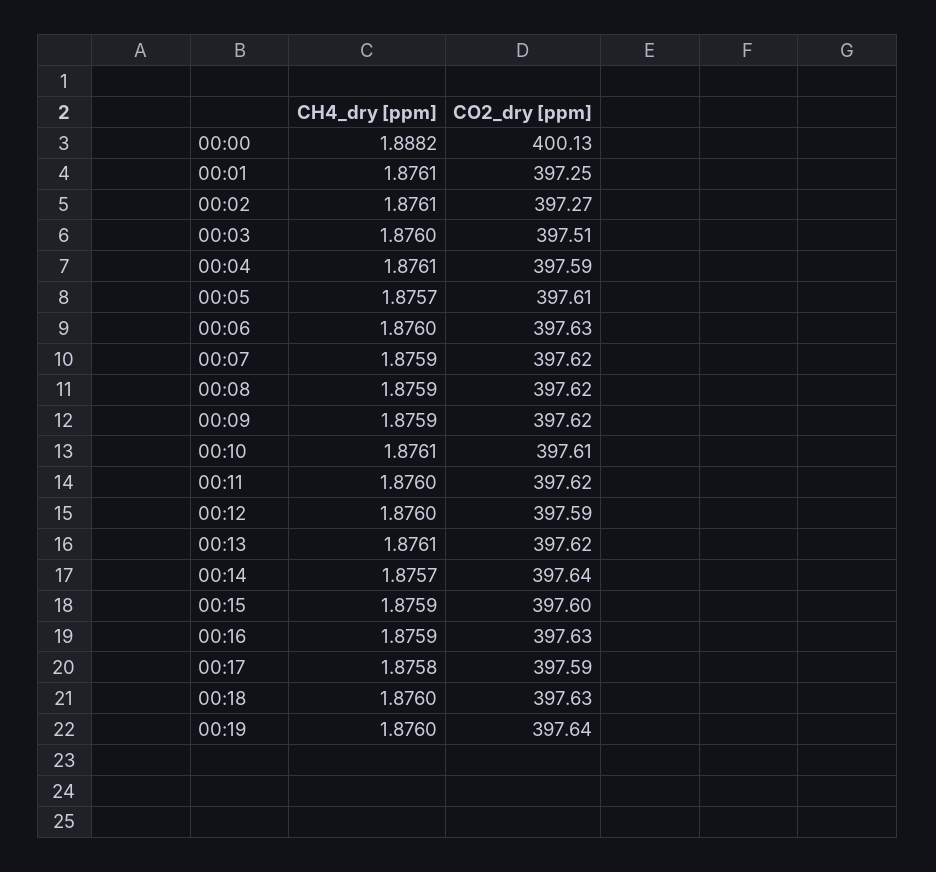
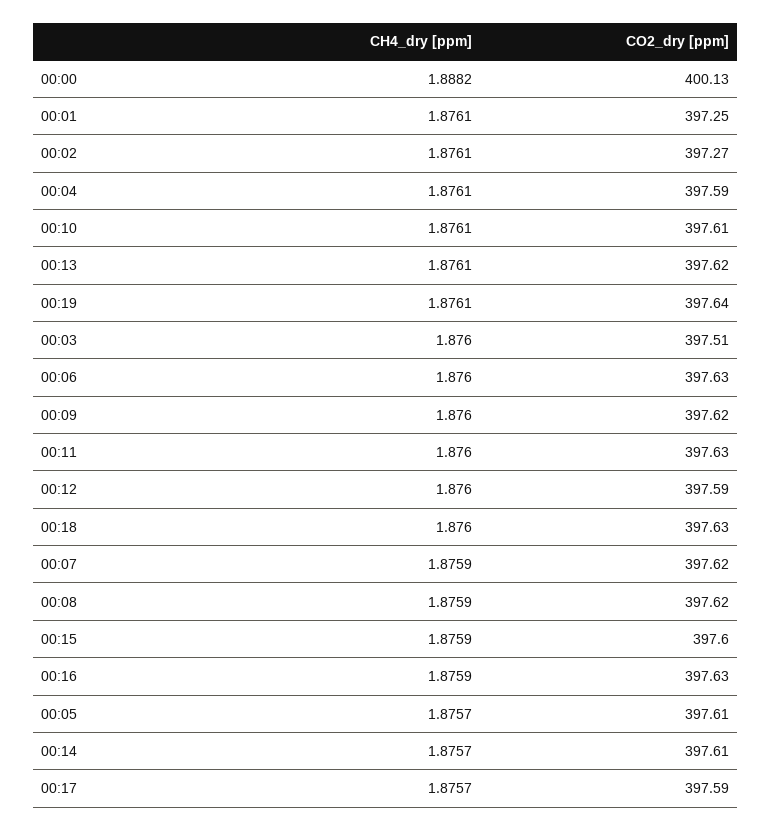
  {
    "CH4_dry [ppm]": {
      "00:00": 1.8882,
      "00:01": 1.8761,
      "00:02": 1.8761,
      "00:03": 1.876,
      "00:04": 1.8761,
      "00:05": 1.8757,
      "00:06": 1.876,
      "00:07": 1.8759,
      "00:08": 1.8759,
-     "00:09": 1.8759,
+     "00:09": 1.876,
      "00:10": 1.8761,
      "00:11": 1.876,
      "00:12": 1.876,
      "00:13": 1.8761,
      "00:14": 1.8757,
      "00:15": 1.8759,
      "00:16": 1.8759,
-     "00:17": 1.8758,
+     "00:17": 1.8757,
      "00:18": 1.876,
-     "00:19": 1.876
+     "00:19": 1.8761
    },
    "CO2_dry [ppm]": {
      "00:00": 400.13,
      "00:01": 397.25,
      "00:02": 397.27,
      "00:03": 397.51,
      "00:04": 397.59,
      "00:05": 397.61,
      "00:06": 397.63,
      "00:07": 397.62,
      "00:08": 397.62,
      "00:09": 397.62,
      "00:10": 397.61,
-     "00:11": 397.62,
+     "00:11": 397.63,
      "00:12": 397.59,
      "00:13": 397.62,
-     "00:14": 397.64,
+     "00:14": 397.61,
      "00:15": 397.6,
      "00:16": 397.63,
      "00:17": 397.59,
      "00:18": 397.63,
      "00:19": 397.64
    }
  }

